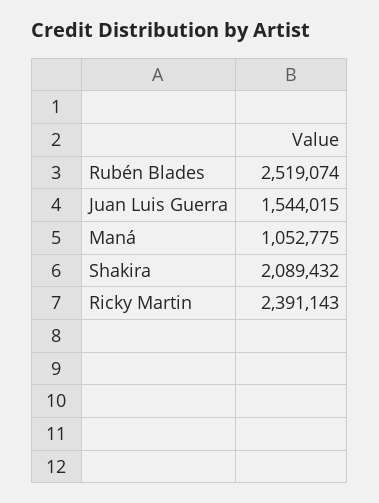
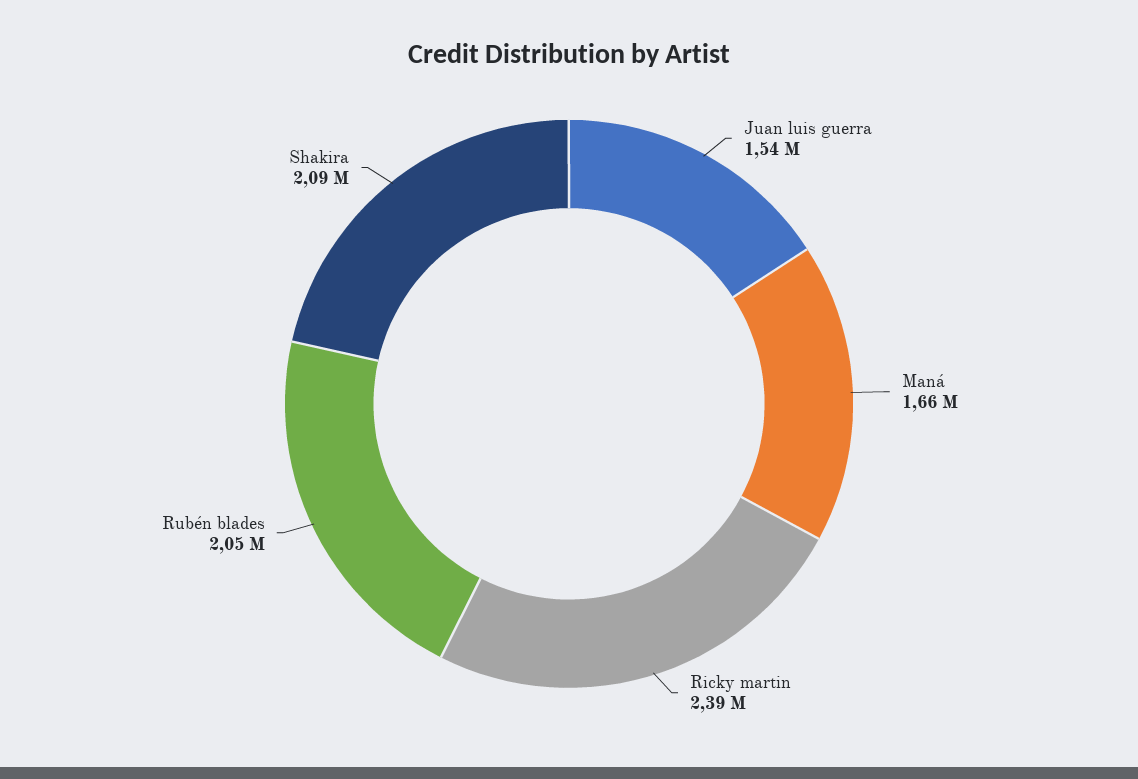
  {
-   "Rubén Blades": 2519074,
+   "Rubén Blades": 2050000,
    "Juan Luis Guerra": 1544015,
-   "Maná": 1052775,
+   "Maná": 1660000,
    "Shakira": 2089432,
    "Ricky Martin": 2391143
  }

